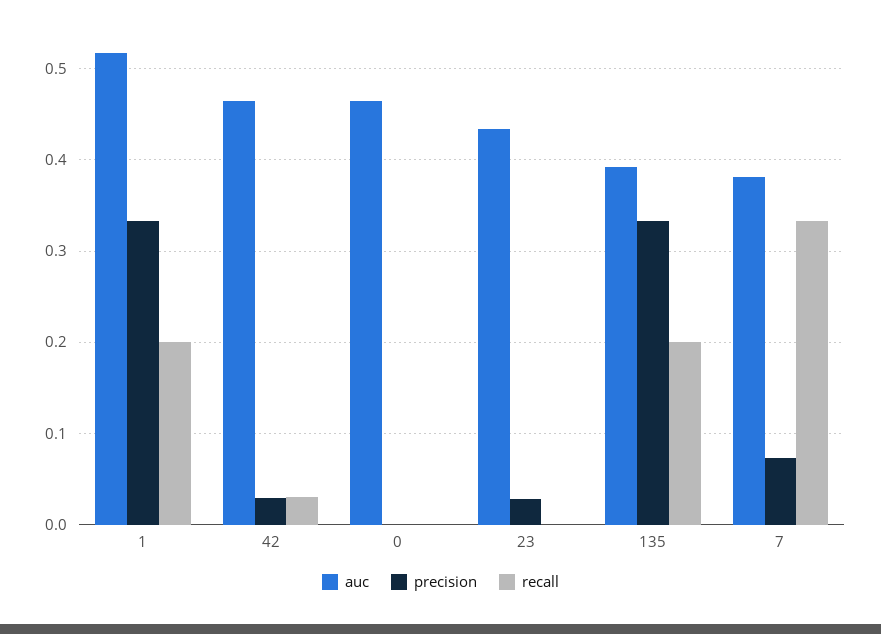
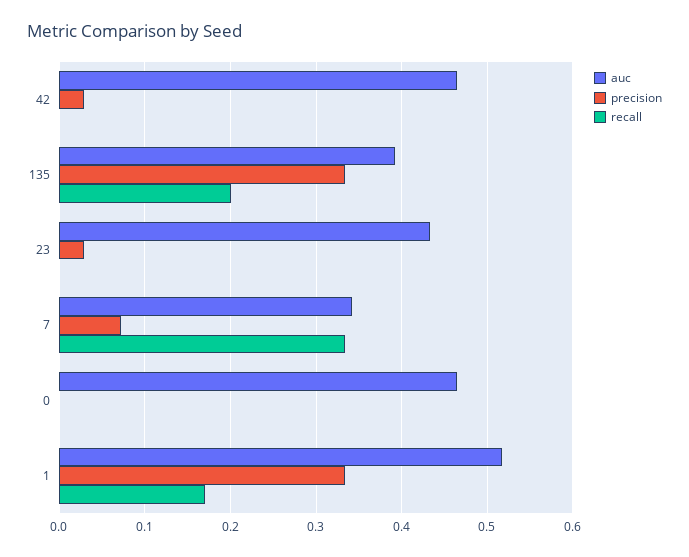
  {
    "auc": {
      "1": 0.52,
      "42": 0.46,
      "0": 0.46,
      "23": 0.43,
      "135": 0.39,
-     "7": 0.38
+     "7": 0.34
    },
    "precision": {
      "1": 0.33,
      "42": 0.03,
      "0": 0,
      "23": 0.03,
      "135": 0.33,
      "7": 0.07
    },
    "recall": {
-     "1": 0.2,
+     "1": 0.17,
-     "42": 0.03,
+     "42": 0,
      "0": 0,
      "23": 0,
      "135": 0.2,
      "7": 0.33
    }
  }

